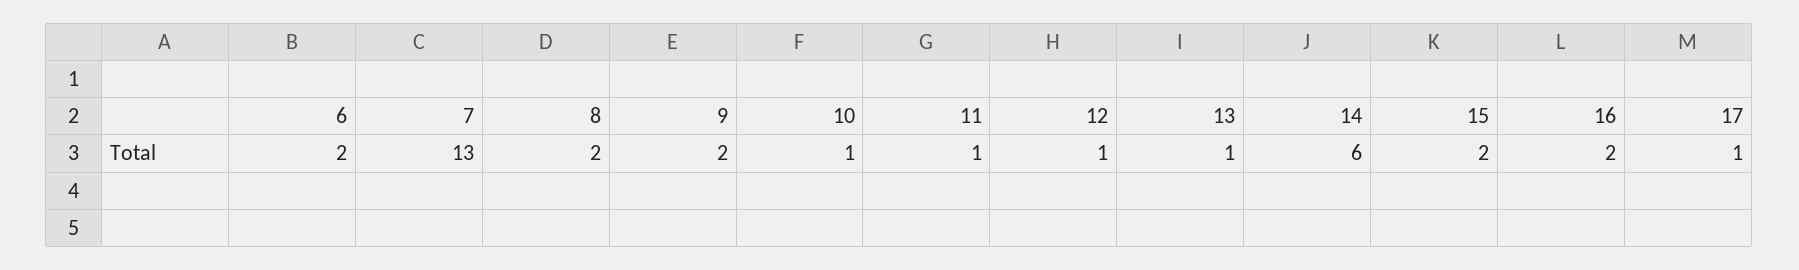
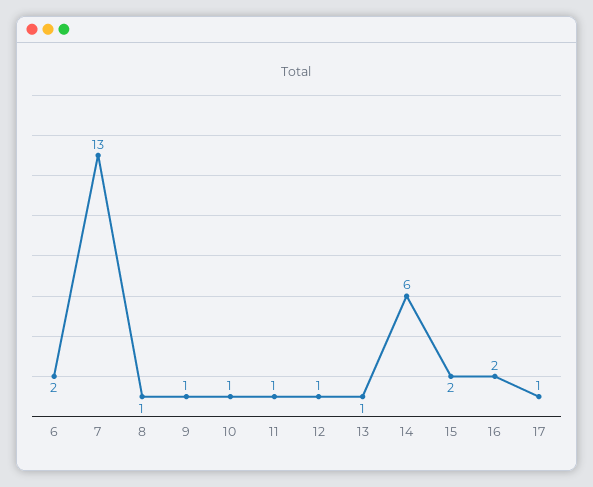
  {
    "6": 2,
    "7": 13,
-   "8": 2,
+   "8": 1,
-   "9": 2,
+   "9": 1,
    "10": 1,
    "11": 1,
    "12": 1,
    "13": 1,
    "14": 6,
    "15": 2,
    "16": 2,
    "17": 1
  }

